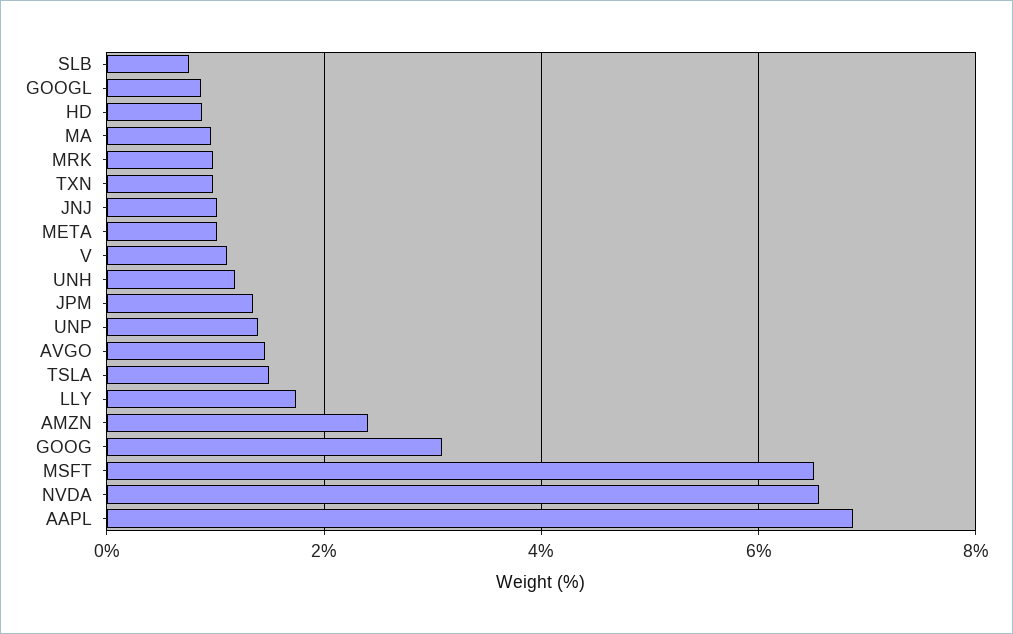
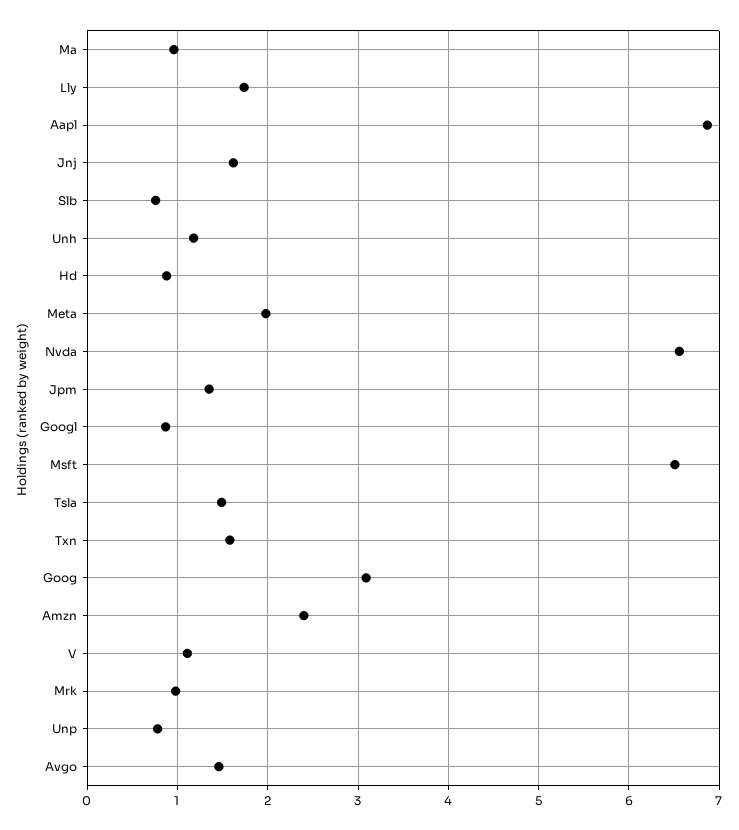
  {
    "SLB": 0.8,
    "GOOGL": 0.9,
    "HD": 0.9,
    "MA": 1,
    "MRK": 1,
-   "TXN": 1,
+   "TXN": 1.6,
-   "JNJ": 1,
+   "JNJ": 1.6,
-   "META": 1,
+   "META": 2,
    "V": 1.1,
    "UNH": 1.2,
    "JPM": 1.4,
-   "UNP": 1.4,
+   "UNP": 0.8,
    "AVGO": 1.5,
    "TSLA": 1.5,
    "LLY": 1.7,
    "AMZN": 2.4,
    "GOOG": 3.1,
    "MSFT": 6.5,
    "NVDA": 6.6,
    "AAPL": 6.9
  }

